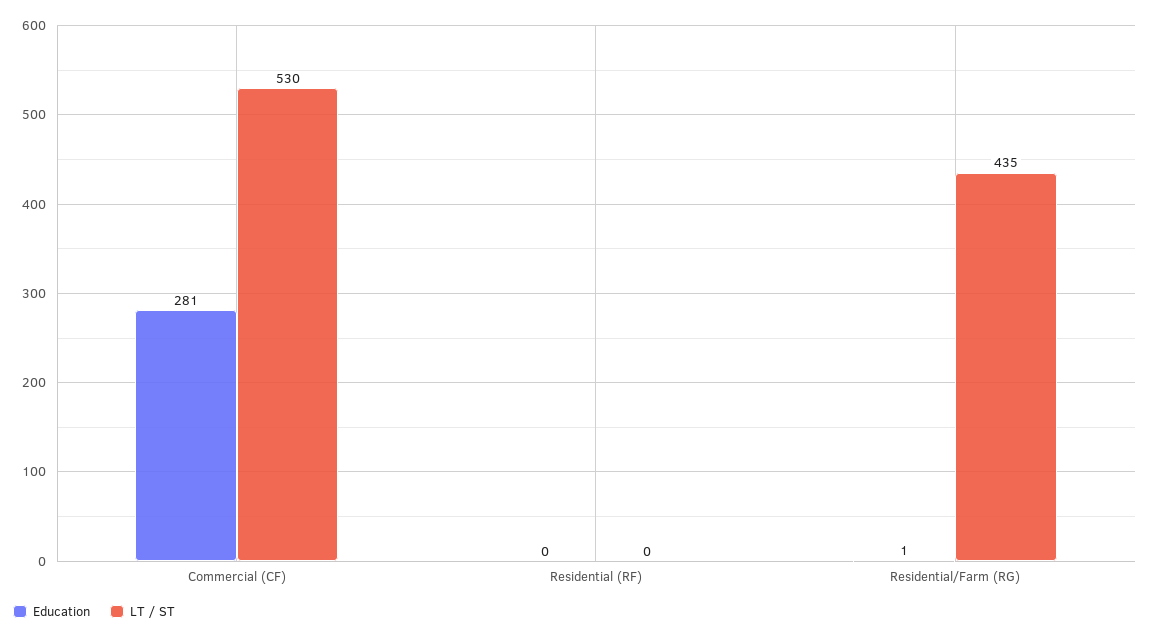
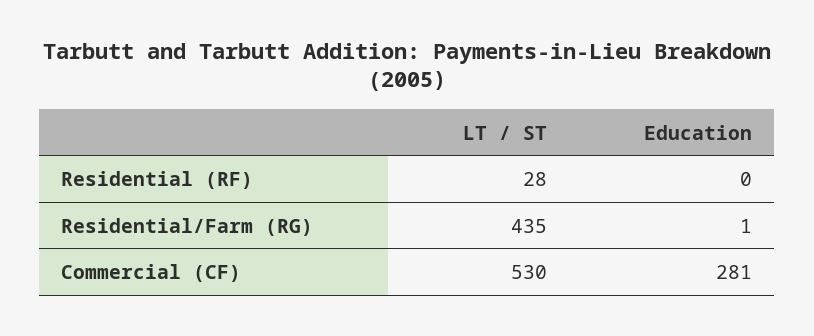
  {
    "Education": {
      "Commercial (CF)": 281,
      "Residential (RF)": 0,
      "Residential/Farm (RG)": 1
    },
    "LT / ST": {
      "Commercial (CF)": 530,
-     "Residential (RF)": 0,
+     "Residential (RF)": 28,
      "Residential/Farm (RG)": 435
    }
  }

